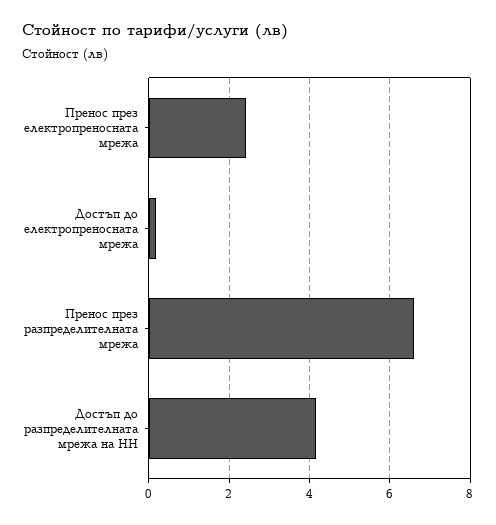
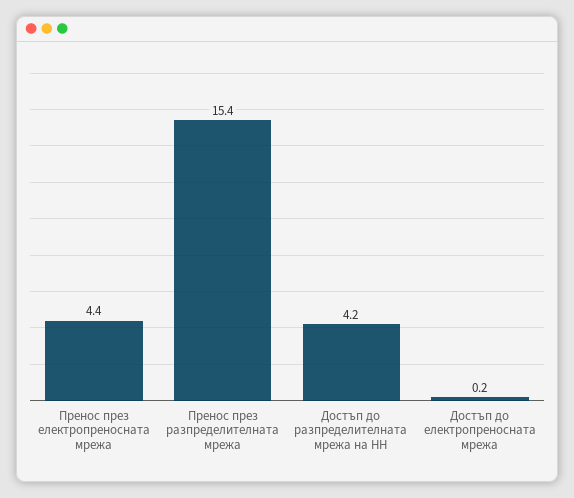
  {
-   "Пренос през електропреносната мрежа": 2.4,
+   "Пренос през електропреносната мрежа": 4.4,
    "Достъп до електропреносната мрежа": 0.2,
-   "Пренос през разпределителната мрежа": 6.6,
+   "Пренос през разпределителната мрежа": 15.4,
    "Достъп до разпределителната мрежа на НН": 4.2
  }

